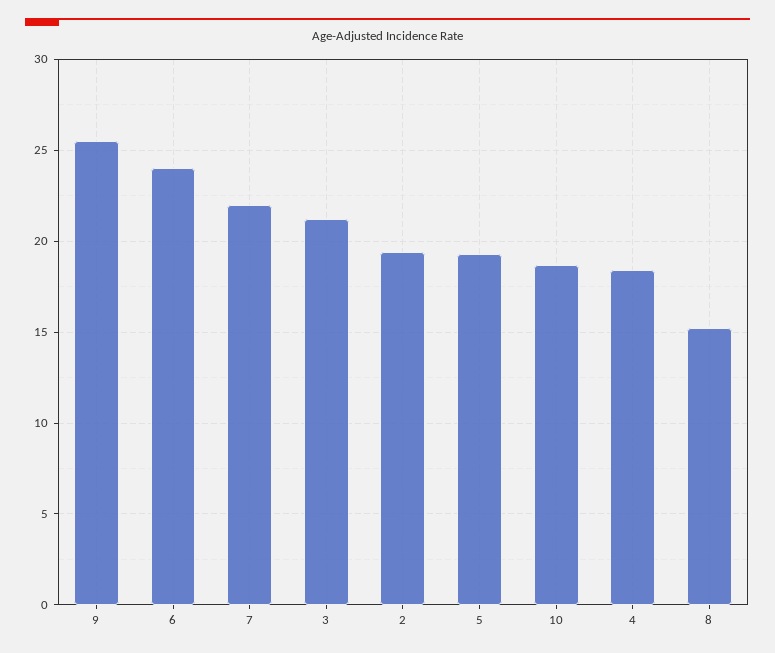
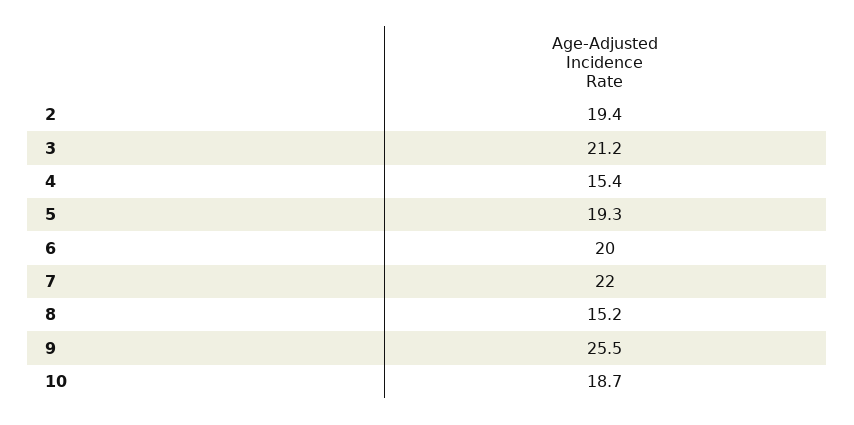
  {
    "9": 25.5,
-   "6": 24,
+   "6": 20,
    "7": 22,
    "3": 21.2,
    "2": 19.4,
    "5": 19.3,
    "10": 18.7,
-   "4": 18.5,
+   "4": 15.4,
    "8": 15.2
  }

